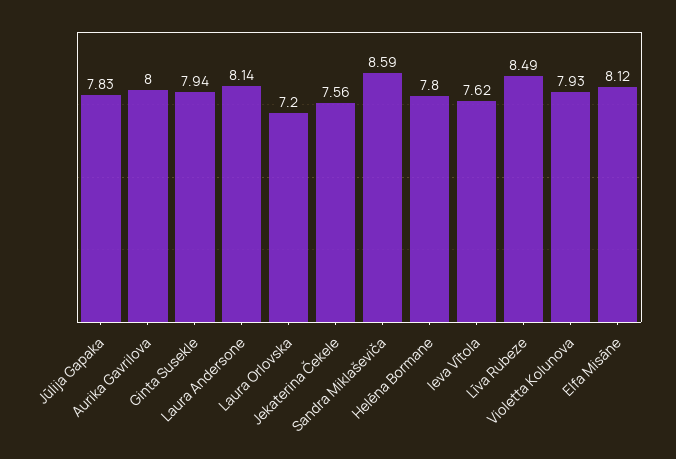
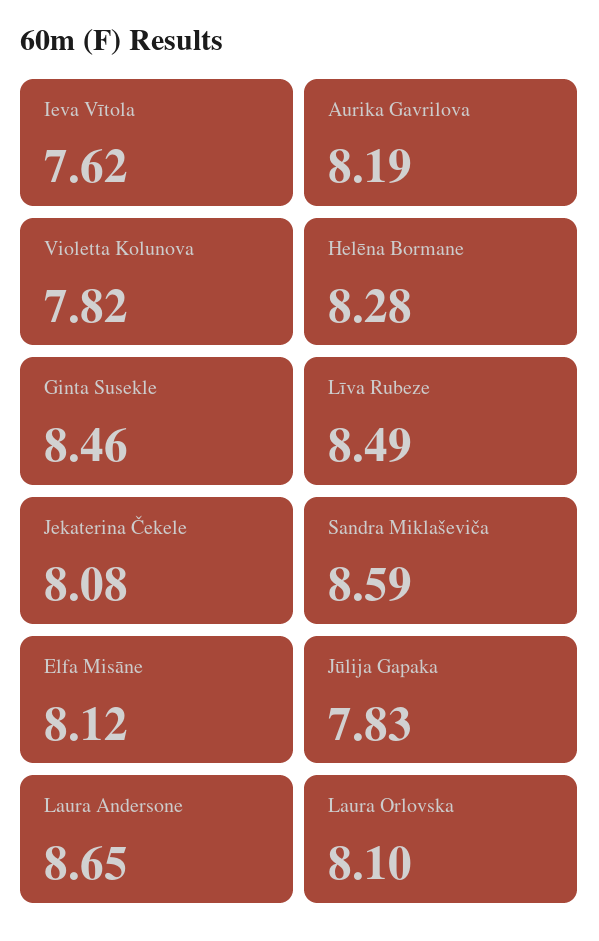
  {
    "Jūlija Gapaka": 7.83,
-   "Aurika Gavrilova": 8,
+   "Aurika Gavrilova": 8.19,
-   "Ginta Susekle": 7.94,
+   "Ginta Susekle": 8.46,
-   "Laura Andersone": 8.14,
+   "Laura Andersone": 8.65,
-   "Laura Orlovska": 7.2,
+   "Laura Orlovska": 8.1,
-   "Jekaterina Čekele": 7.56,
+   "Jekaterina Čekele": 8.08,
    "Sandra Miklaševiča": 8.59,
-   "Helēna Bormane": 7.8,
+   "Helēna Bormane": 8.28,
    "Ieva Vītola": 7.62,
    "Līva Rubeze": 8.49,
-   "Violetta Kolunova": 7.93,
+   "Violetta Kolunova": 7.82,
    "Elfa Misāne": 8.12
  }

